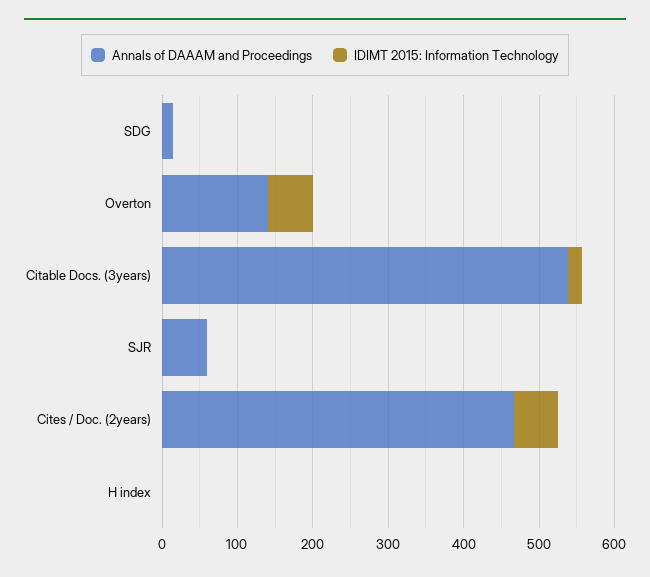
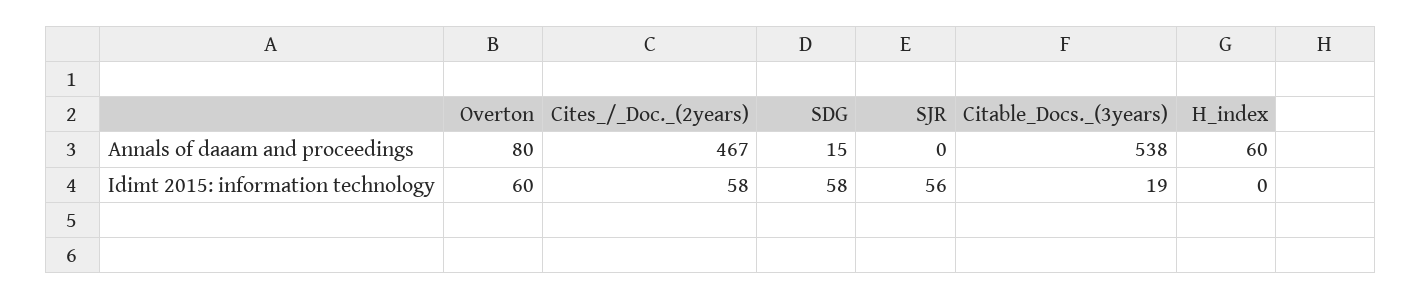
  {
    "Annals of DAAAM and Proceedings": {
      "SDG": 15,
-     "Overton": 140,
+     "Overton": 80,
      "Citable Docs. (3years)": 538,
-     "SJR": 60,
+     "SJR": 0,
      "Cites / Doc. (2years)": 467,
-     "H index": 0
+     "H index": 60
    },
    "IDIMT 2015: Information Technology": {
-     "SDG": 0,
+     "SDG": 58,
      "Overton": 60,
      "Citable Docs. (3years)": 19,
-     "SJR": 0,
+     "SJR": 56,
      "Cites / Doc. (2years)": 58,
      "H index": 0
    }
  }

